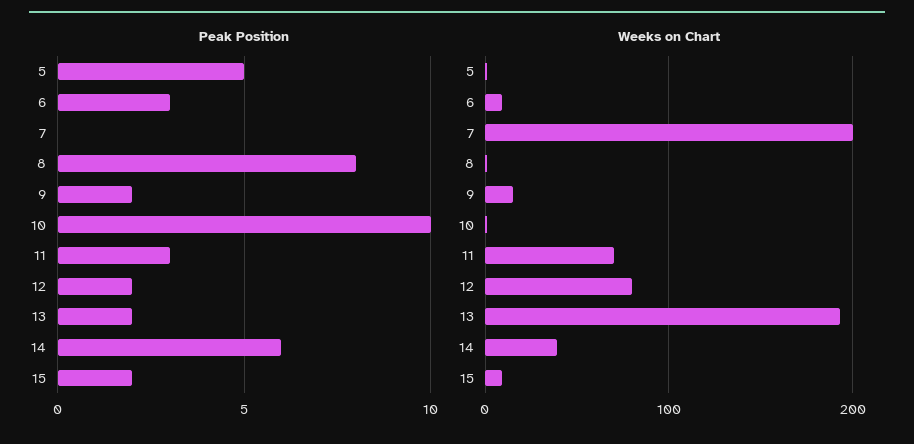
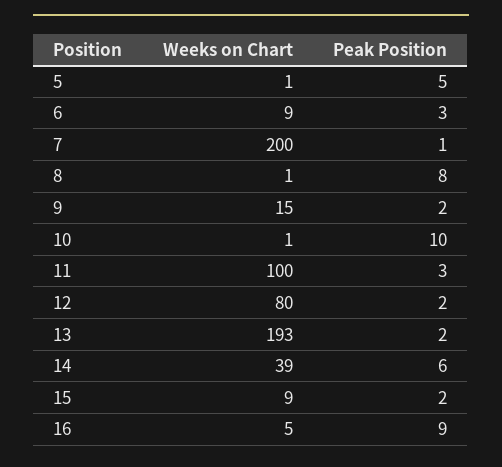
  {
    "Peak Position": {
      "5": 5,
      "6": 3,
-     "7": 0,
+     "7": 1,
      "8": 8,
      "9": 2,
      "10": 10,
      "11": 3,
      "12": 2,
      "13": 2,
      "14": 6,
-     "15": 2
+     "15": 2,
+     "16": 9
    },
    "Weeks on Chart": {
      "5": 1,
      "6": 9,
      "7": 200,
      "8": 1,
      "9": 15,
      "10": 1,
-     "11": 70,
+     "11": 100,
      "12": 80,
      "13": 193,
      "14": 39,
-     "15": 9
+     "15": 9,
+     "16": 5
    }
  }

